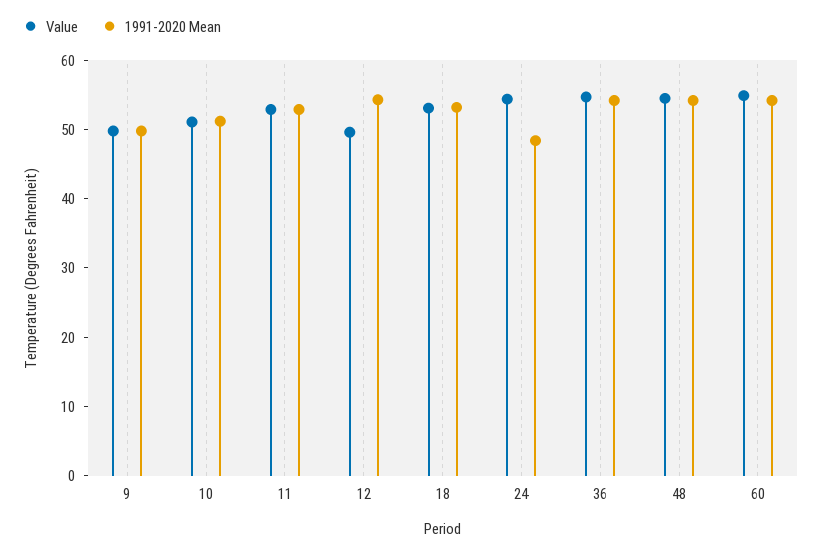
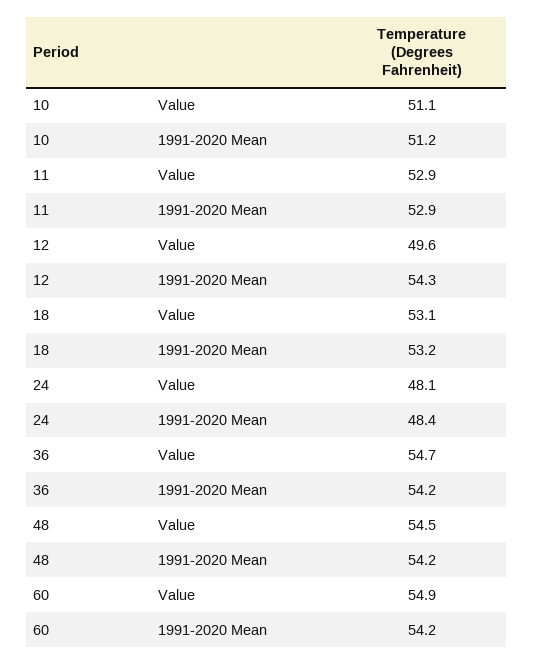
  {
    "Value": {
-     "9": 50,
      "10": 51.1,
      "11": 52.9,
      "12": 49.6,
      "18": 53.1,
-     "24": 54,
+     "24": 48.1,
      "36": 54.7,
      "48": 54.5,
      "60": 54.9
    },
    "1991-2020 Mean": {
-     "9": 50,
      "10": 51.2,
      "11": 52.9,
      "12": 54.3,
      "18": 53.2,
      "24": 48.4,
      "36": 54.2,
      "48": 54.2,
      "60": 54.2
    }
  }

